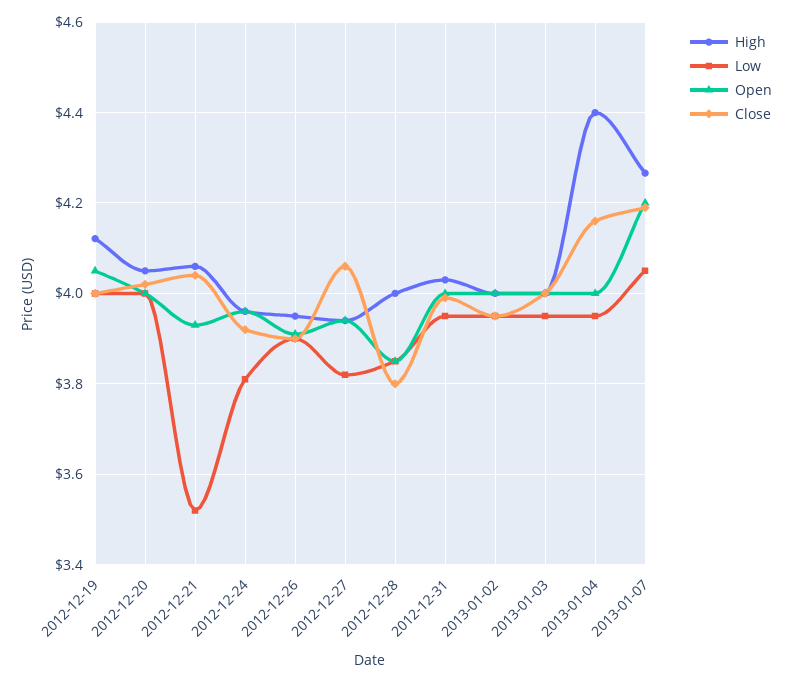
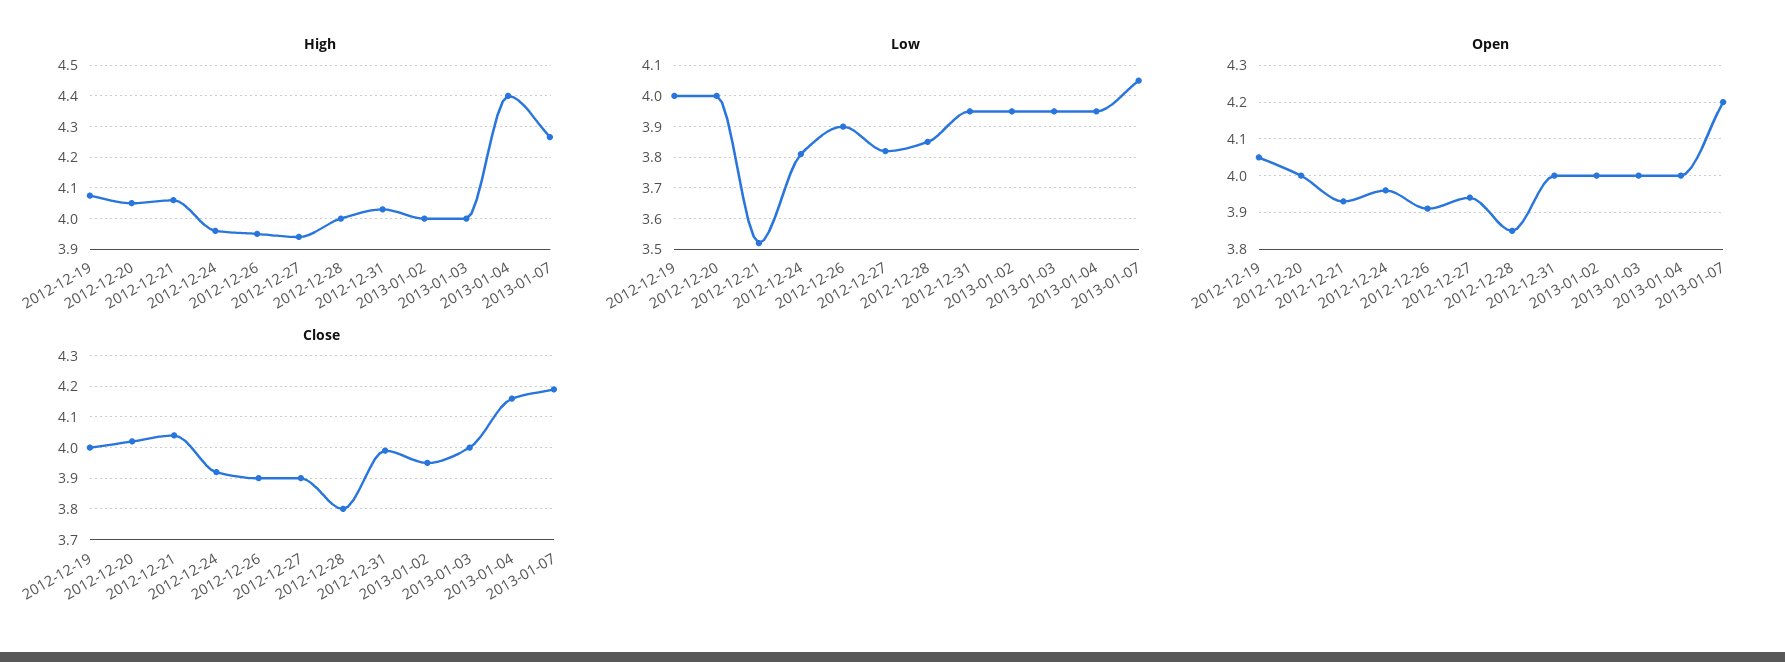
  {
    "High": {
-     "2012-12-19": 4.12,
+     "2012-12-19": 4.08,
      "2012-12-20": 4.06,
      "2012-12-21": 4.06,
      "2012-12-24": 3.96,
      "2012-12-26": 3.96,
      "2012-12-27": 3.94,
      "2012-12-28": 4,
      "2012-12-31": 4.04,
      "2013-01-02": 4,
      "2013-01-03": 4,
      "2013-01-04": 4.4,
      "2013-01-07": 4.26
    },
    "Low": {
      "2012-12-19": 4,
      "2012-12-20": 4,
      "2012-12-21": 3.52,
      "2012-12-24": 3.82,
      "2012-12-26": 3.9,
      "2012-12-27": 3.82,
      "2012-12-28": 3.86,
      "2012-12-31": 3.96,
      "2013-01-02": 3.96,
      "2013-01-03": 3.96,
      "2013-01-04": 3.96,
      "2013-01-07": 4.06
    },
    "Open": {
      "2012-12-19": 4.06,
      "2012-12-20": 4,
      "2012-12-21": 3.94,
      "2012-12-24": 3.96,
      "2012-12-26": 3.92,
      "2012-12-27": 3.94,
      "2012-12-28": 3.86,
      "2012-12-31": 4,
      "2013-01-02": 4,
      "2013-01-03": 4,
      "2013-01-04": 4,
      "2013-01-07": 4.2
    },
    "Close": {
      "2012-12-19": 4,
      "2012-12-20": 4.02,
      "2012-12-21": 4.04,
      "2012-12-24": 3.92,
      "2012-12-26": 3.9,
-     "2012-12-27": 4.06,
+     "2012-12-27": 3.9,
      "2012-12-28": 3.8,
      "2012-12-31": 4,
      "2013-01-02": 3.96,
      "2013-01-03": 4,
      "2013-01-04": 4.16,
      "2013-01-07": 4.2
    }
  }

